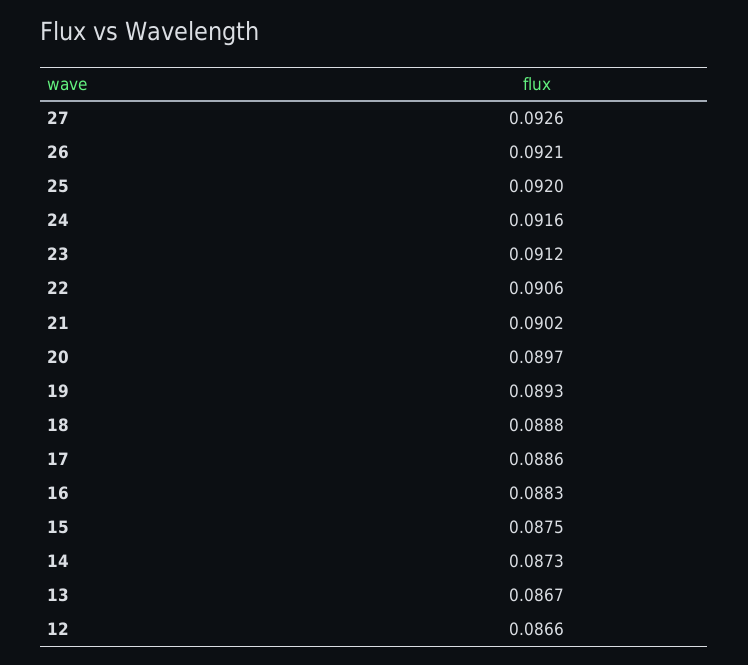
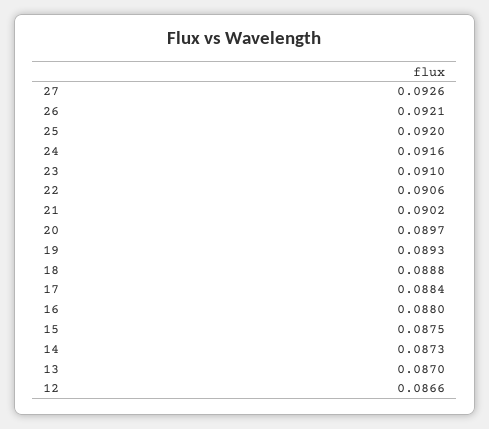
  {
    "27": 0.0926,
    "26": 0.0921,
    "25": 0.092,
    "24": 0.0916,
-   "23": 0.0912,
+   "23": 0.091,
    "22": 0.0906,
    "21": 0.0902,
    "20": 0.0897,
    "19": 0.0893,
    "18": 0.0888,
-   "17": 0.0886,
+   "17": 0.0884,
-   "16": 0.0883,
+   "16": 0.088,
    "15": 0.0875,
    "14": 0.0873,
-   "13": 0.0867,
+   "13": 0.087,
    "12": 0.0866
  }

